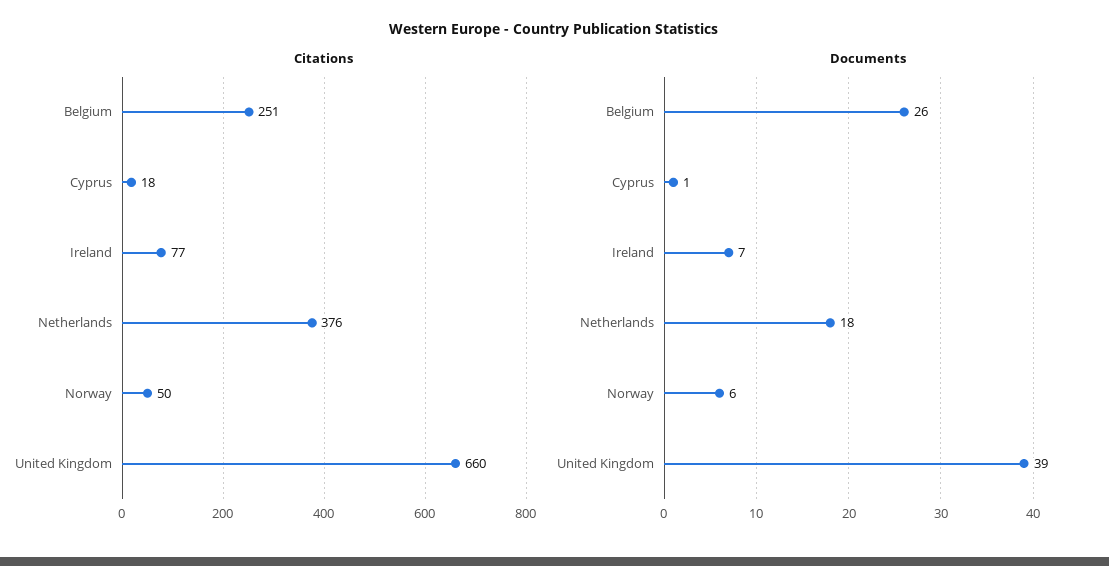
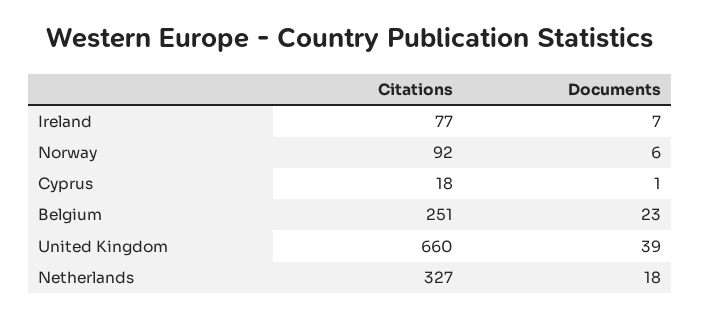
  {
    "Citations": {
      "Belgium": 251,
      "Cyprus": 18,
      "Ireland": 77,
-     "Netherlands": 376,
+     "Netherlands": 327,
-     "Norway": 50,
+     "Norway": 92,
      "United Kingdom": 660
    },
    "Documents": {
-     "Belgium": 26,
+     "Belgium": 23,
      "Cyprus": 1,
      "Ireland": 7,
      "Netherlands": 18,
      "Norway": 6,
      "United Kingdom": 39
    }
  }

